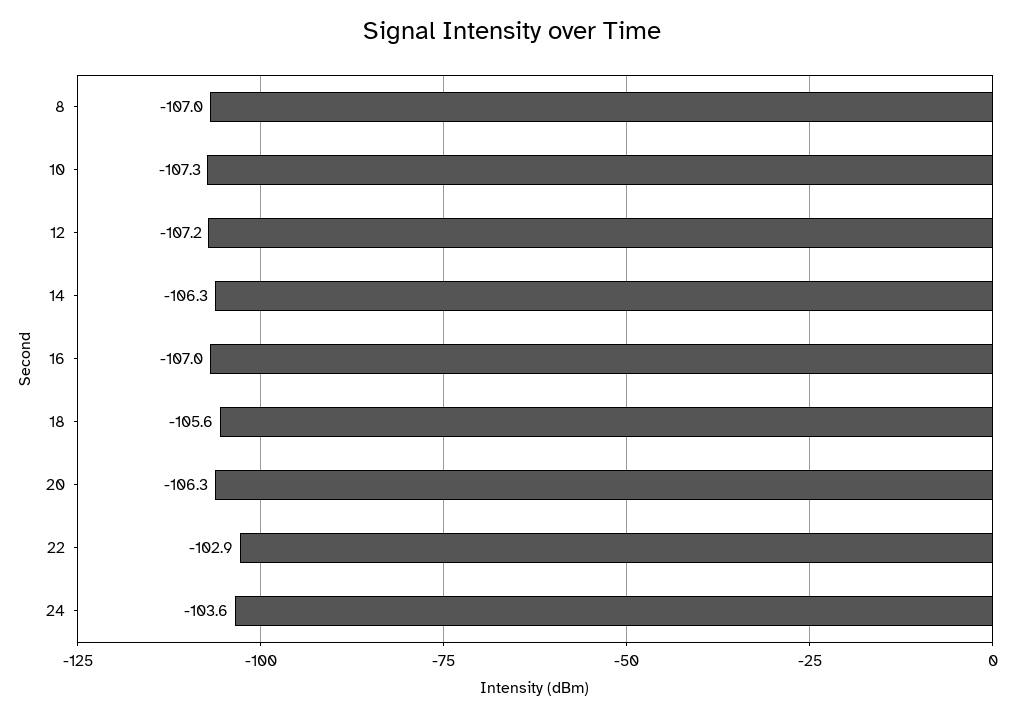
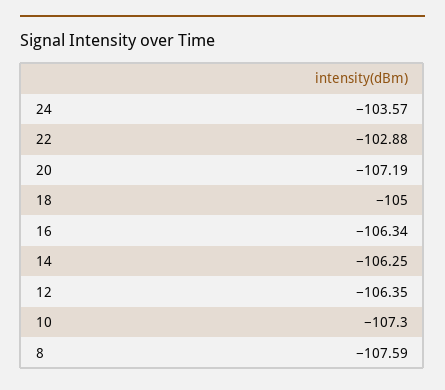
  {
-   "8": -107,
+   "8": -107.59,
    "10": -107.3,
-   "12": -107.2,
+   "12": -106.35,
    "14": -106.25,
-   "16": -107,
+   "16": -106.34,
-   "18": -105.6,
+   "18": -105,
-   "20": -106.3,
+   "20": -107.19,
    "22": -102.88,
    "24": -103.57
  }

